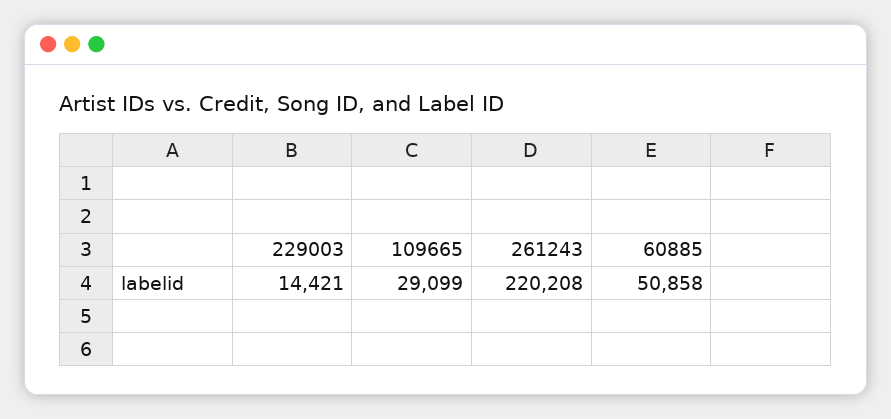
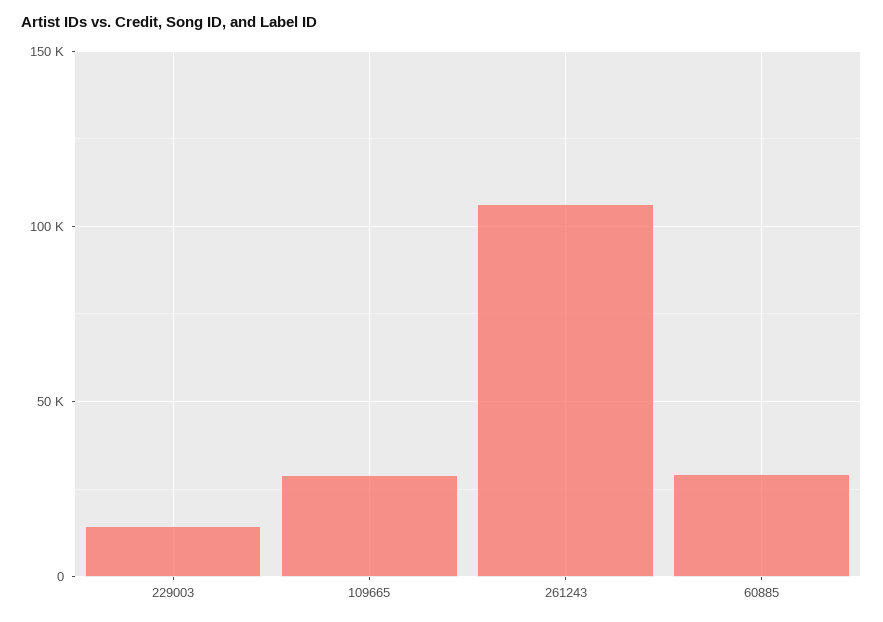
  {
    "229003": 14421,
    "109665": 29099,
-   "261243": 220208,
+   "261243": 105000,
-   "60885": 50858
+   "60885": 30000
  }

